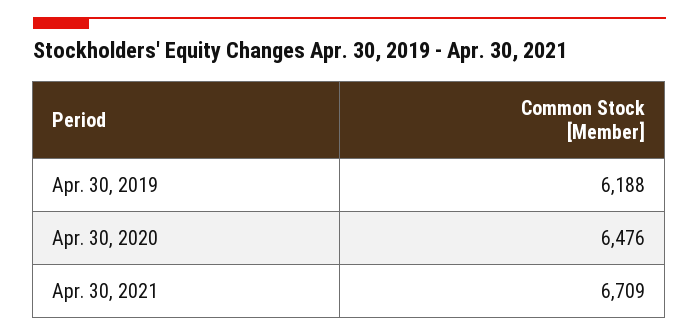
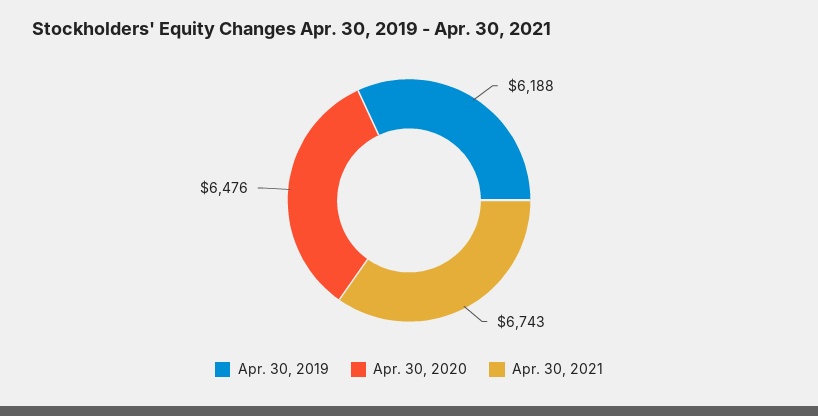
  {
    "Apr. 30, 2019": 6188,
    "Apr. 30, 2020": 6476,
-   "Apr. 30, 2021": 6709
+   "Apr. 30, 2021": 6743
  }

